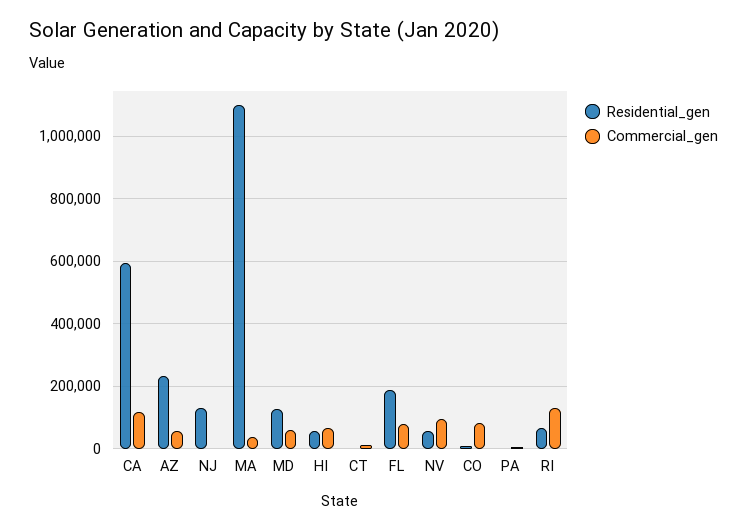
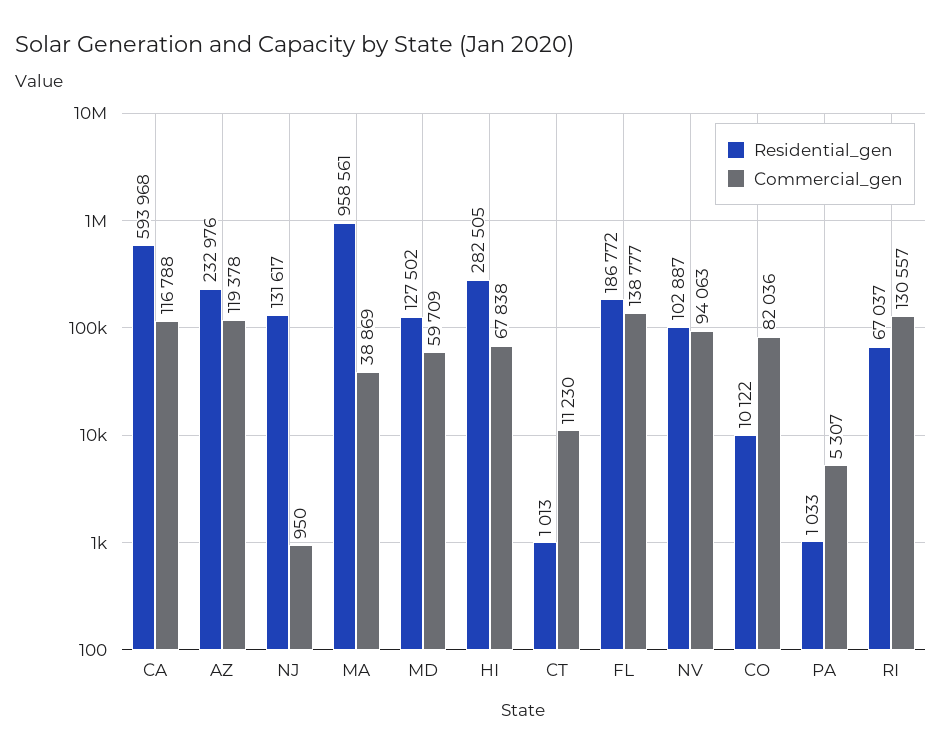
  {
    "Residential_gen": {
      "CA": 593968,
      "AZ": 232976,
      "NJ": 131617,
-     "MA": 1100000,
+     "MA": 958561,
      "MD": 127502,
-     "HI": 60000,
+     "HI": 282505,
      "CT": 1013,
      "FL": 186772,
-     "NV": 60000,
+     "NV": 102887,
      "CO": 10122,
      "PA": 1033,
      "RI": 67037
    },
    "Commercial_gen": {
      "CA": 116788,
-     "AZ": 60000,
+     "AZ": 119378,
      "NJ": 950,
      "MA": 38869,
      "MD": 59709,
      "HI": 67838,
      "CT": 11230,
-     "FL": 80000,
+     "FL": 138777,
      "NV": 94063,
      "CO": 82036,
      "PA": 5307,
      "RI": 130557
    }
  }

